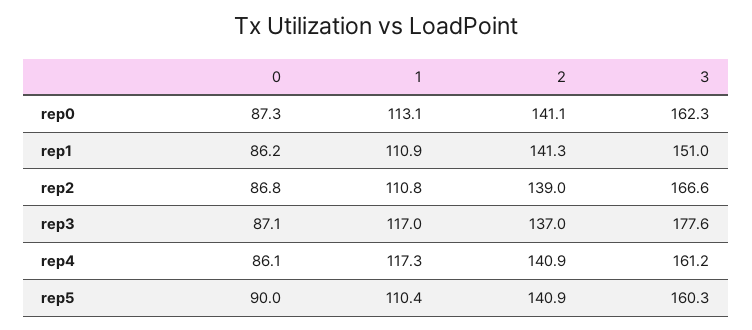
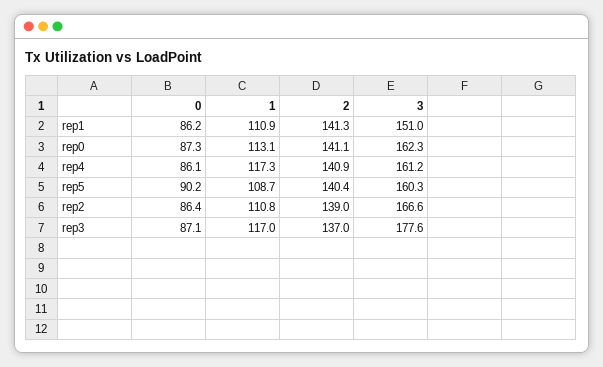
  {
    "0": {
      "rep0": 87.3,
      "rep1": 86.2,
-     "rep2": 86.8,
+     "rep2": 86.4,
      "rep3": 87.1,
      "rep4": 86.1,
-     "rep5": 90
+     "rep5": 90.2
    },
    "1": {
      "rep0": 113.1,
      "rep1": 110.9,
      "rep2": 110.8,
      "rep3": 117,
      "rep4": 117.3,
-     "rep5": 110.4
+     "rep5": 108.7
    },
    "2": {
      "rep0": 141.1,
      "rep1": 141.3,
      "rep2": 139,
      "rep3": 137,
      "rep4": 140.9,
-     "rep5": 140.9
+     "rep5": 140.4
    },
    "3": {
      "rep0": 162.3,
      "rep1": 151,
      "rep2": 166.6,
      "rep3": 177.6,
      "rep4": 161.2,
      "rep5": 160.3
    }
  }

